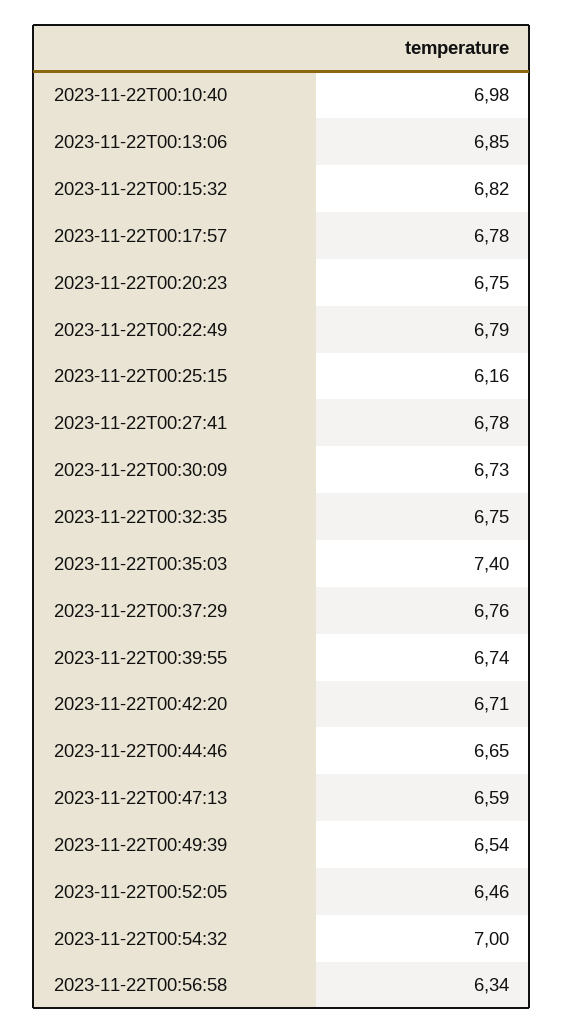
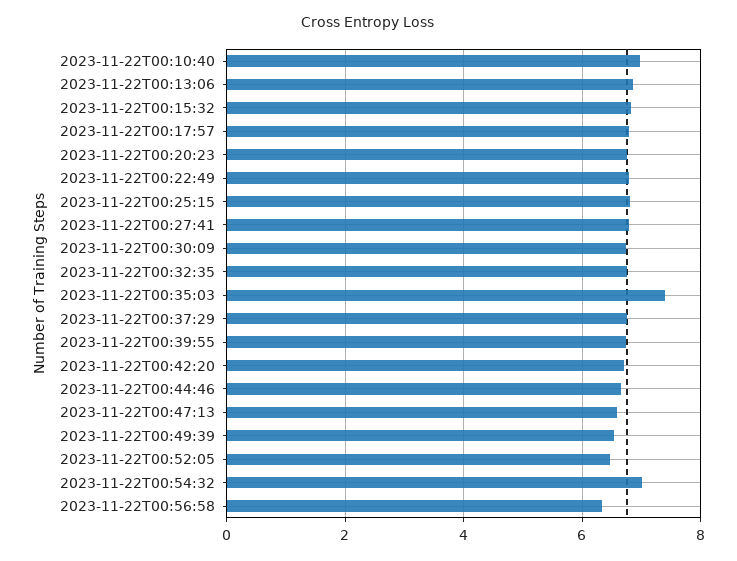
  {
    "2023-11-22T00:10:40": 6.98,
    "2023-11-22T00:13:06": 6.85,
    "2023-11-22T00:15:32": 6.82,
    "2023-11-22T00:17:57": 6.78,
    "2023-11-22T00:20:23": 6.75,
    "2023-11-22T00:22:49": 6.79,
-   "2023-11-22T00:25:15": 6.16,
+   "2023-11-22T00:25:15": 6.8,
    "2023-11-22T00:27:41": 6.78,
    "2023-11-22T00:30:09": 6.73,
    "2023-11-22T00:32:35": 6.75,
    "2023-11-22T00:35:03": 7.4,
    "2023-11-22T00:37:29": 6.76,
    "2023-11-22T00:39:55": 6.74,
    "2023-11-22T00:42:20": 6.71,
    "2023-11-22T00:44:46": 6.65,
    "2023-11-22T00:47:13": 6.59,
    "2023-11-22T00:49:39": 6.54,
    "2023-11-22T00:52:05": 6.46,
    "2023-11-22T00:54:32": 7,
    "2023-11-22T00:56:58": 6.34
  }

